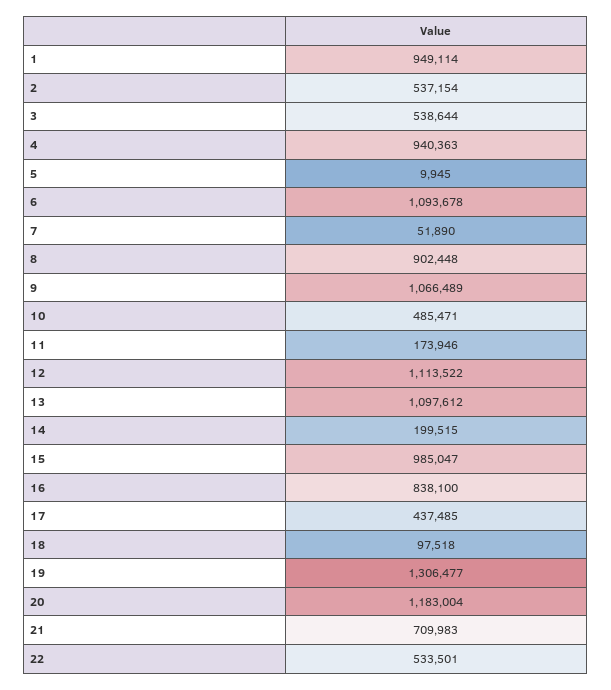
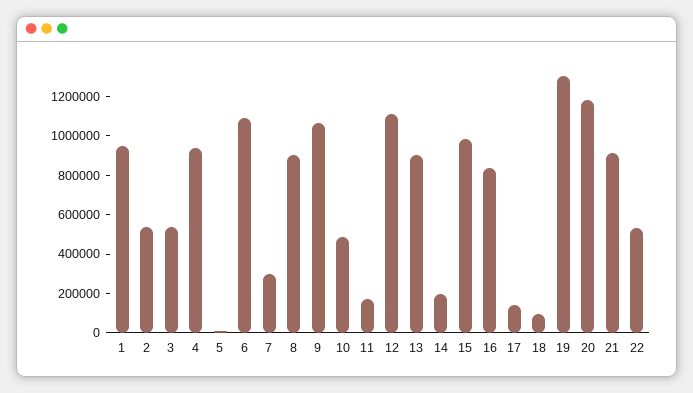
  {
    "1": 949114,
    "2": 537154,
    "3": 538644,
    "4": 940363,
    "5": 9945,
    "6": 1093678,
-   "7": 51890,
+   "7": 300000,
    "8": 902448,
    "9": 1066489,
    "10": 485471,
    "11": 173946,
    "12": 1113522,
-   "13": 1097612,
+   "13": 900000,
    "14": 199515,
    "15": 985047,
    "16": 838100,
-   "17": 437485,
+   "17": 150000,
    "18": 97518,
    "19": 1306477,
    "20": 1183004,
-   "21": 709983,
+   "21": 900000,
    "22": 533501
  }

